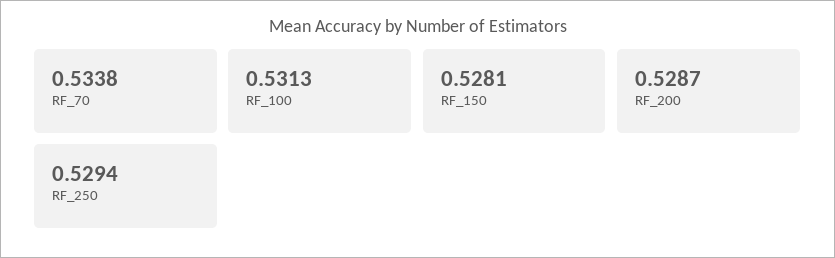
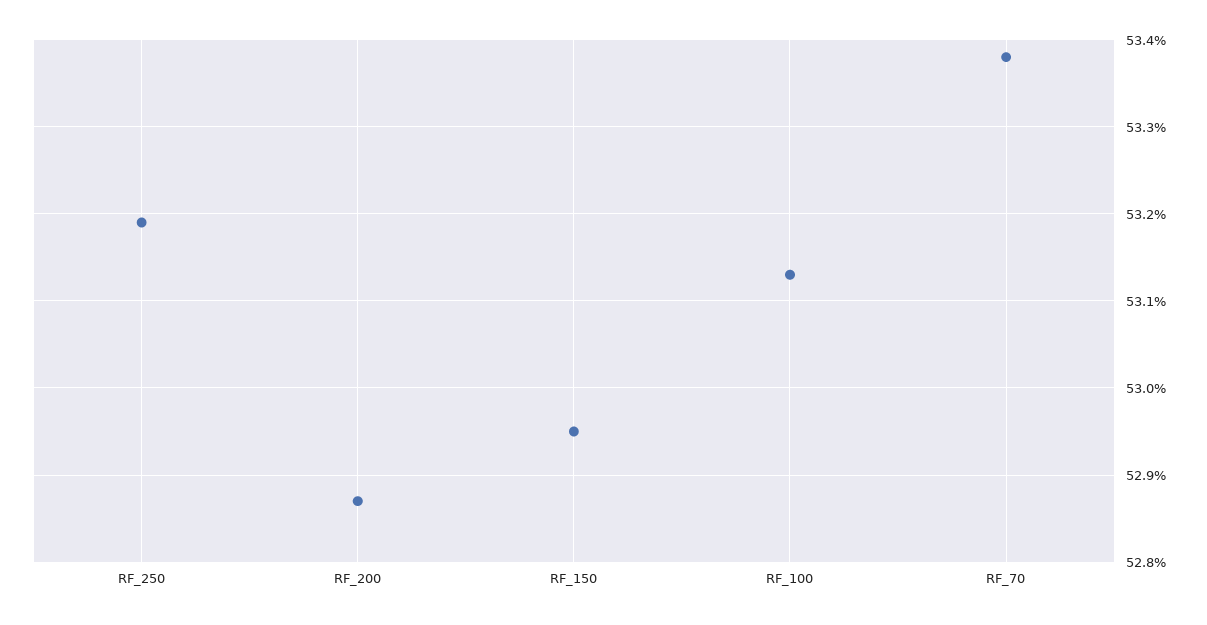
  {
    "RF_70": 0.5338,
    "RF_100": 0.5313,
-   "RF_150": 0.5281,
+   "RF_150": 0.5295,
    "RF_200": 0.5287,
-   "RF_250": 0.5294
+   "RF_250": 0.5319
  }

